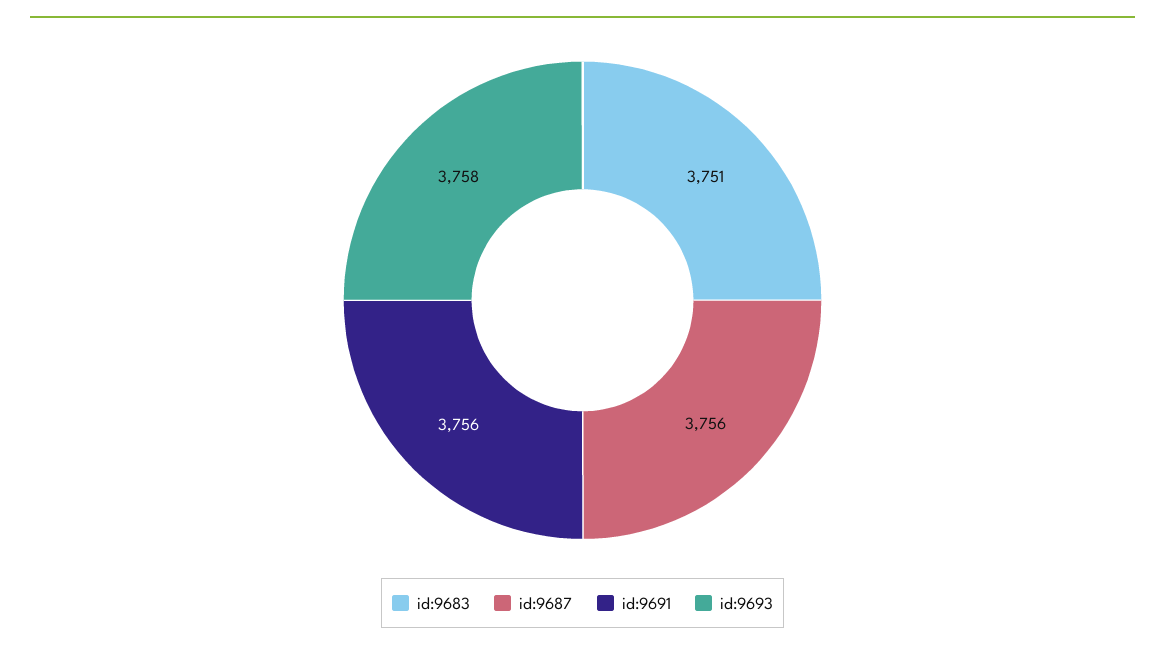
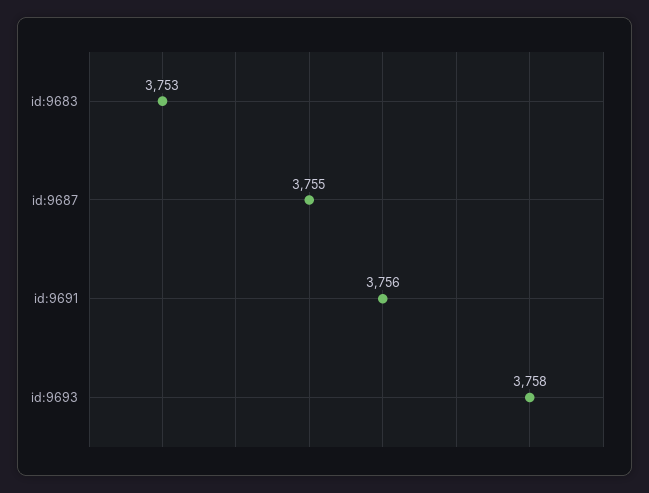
  {
-   "id:9683": 3751,
+   "id:9683": 3753,
-   "id:9687": 3756,
+   "id:9687": 3755,
    "id:9691": 3756,
    "id:9693": 3758
  }

